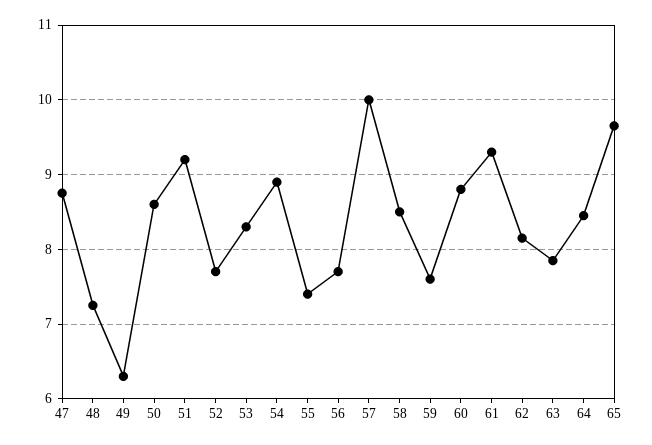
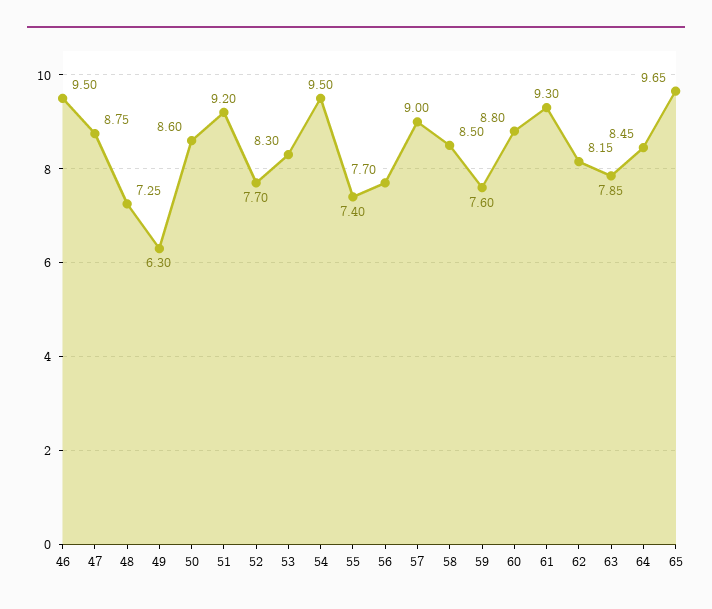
  {
    "47": 8.75,
    "48": 7.25,
    "49": 6.3,
    "50": 8.6,
    "51": 9.2,
    "52": 7.7,
    "53": 8.3,
-   "54": 8.9,
+   "54": 9.5,
    "55": 7.4,
    "56": 7.7,
-   "57": 10,
+   "57": 9,
    "58": 8.5,
    "59": 7.6,
    "60": 8.8,
    "61": 9.3,
    "62": 8.15,
    "63": 7.85,
    "64": 8.45,
-   "65": 9.65
+   "65": 9.65,
+   "46": 9.5
  }

